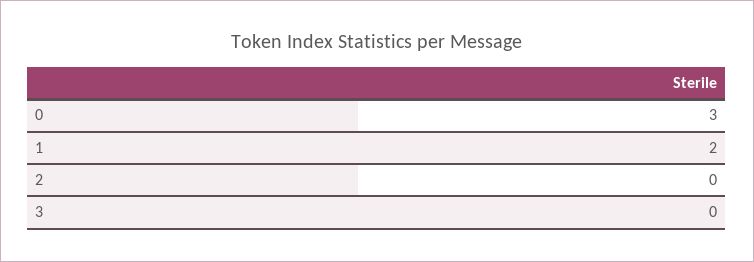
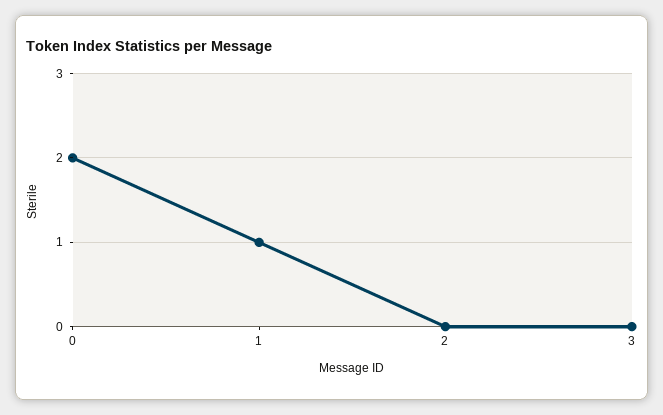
  {
-   "0": 3,
+   "0": 2,
-   "1": 2,
+   "1": 1,
    "2": 0,
    "3": 0
  }

